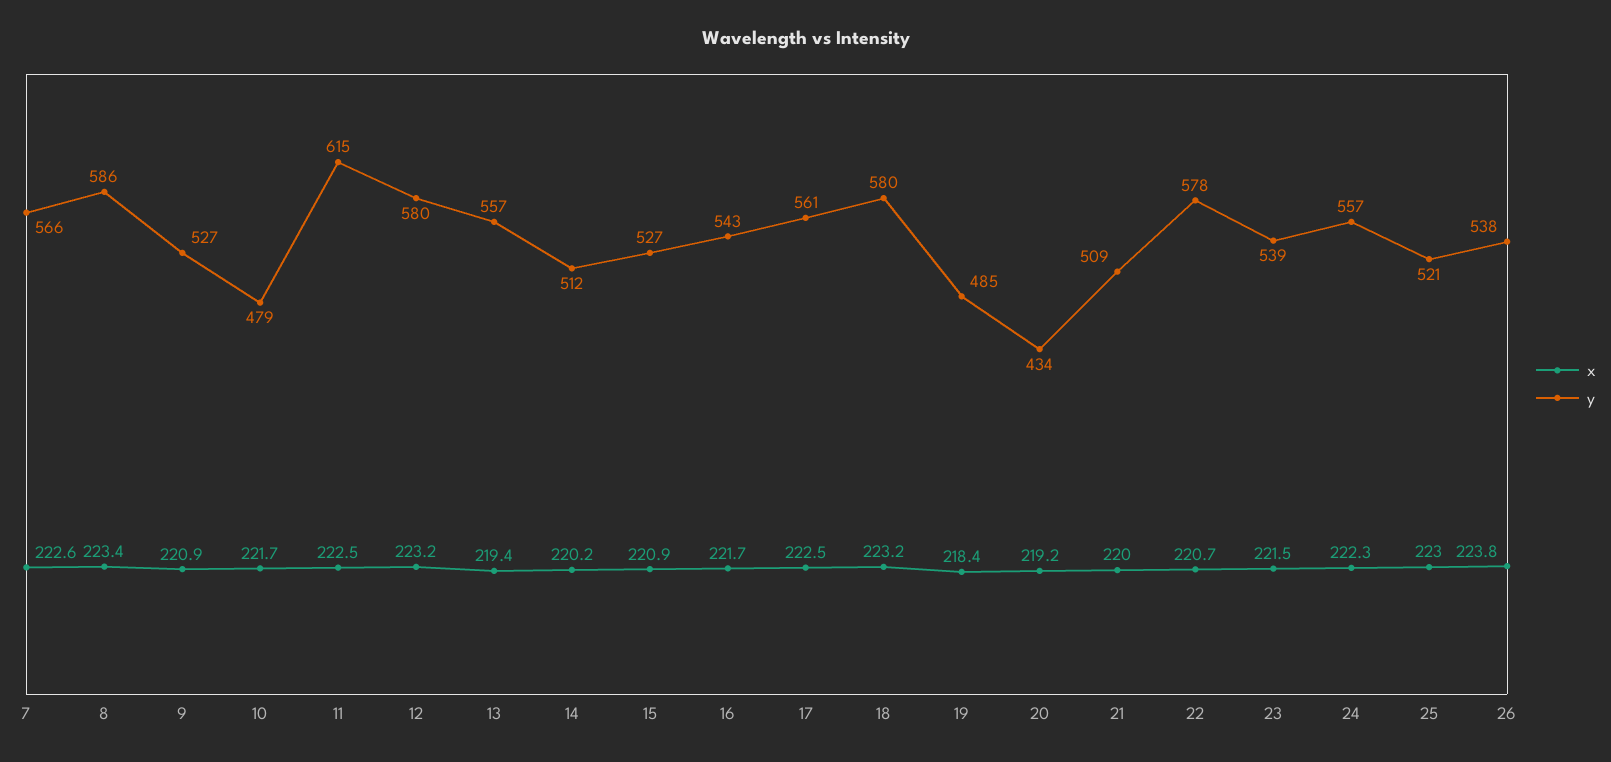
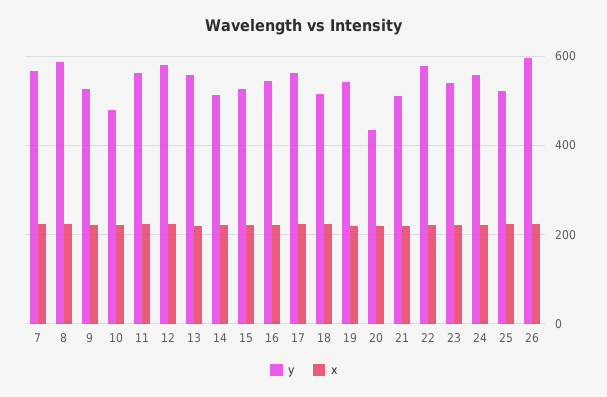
  {
    "x": {
      "7": 222.6,
      "8": 223.4,
      "9": 220.9,
      "10": 221.7,
      "11": 222.5,
      "12": 223.2,
      "13": 219.4,
      "14": 220.2,
      "15": 220.9,
      "16": 221.7,
      "17": 222.5,
      "18": 223.2,
      "19": 218.4,
      "20": 219.2,
      "21": 220,
      "22": 220.7,
      "23": 221.5,
      "24": 222.3,
      "25": 223,
      "26": 223.8
    },
    "y": {
      "7": 566,
      "8": 586,
      "9": 527,
      "10": 479,
-     "11": 615,
+     "11": 560,
      "12": 580,
      "13": 557,
      "14": 512,
      "15": 527,
      "16": 543,
      "17": 561,
-     "18": 580,
+     "18": 520,
-     "19": 485,
+     "19": 540,
      "20": 434,
      "21": 509,
      "22": 578,
      "23": 539,
      "24": 557,
      "25": 521,
-     "26": 538
+     "26": 600
    }
  }

